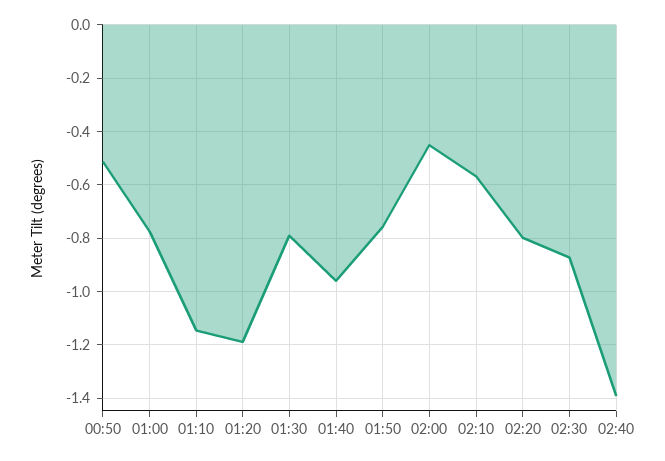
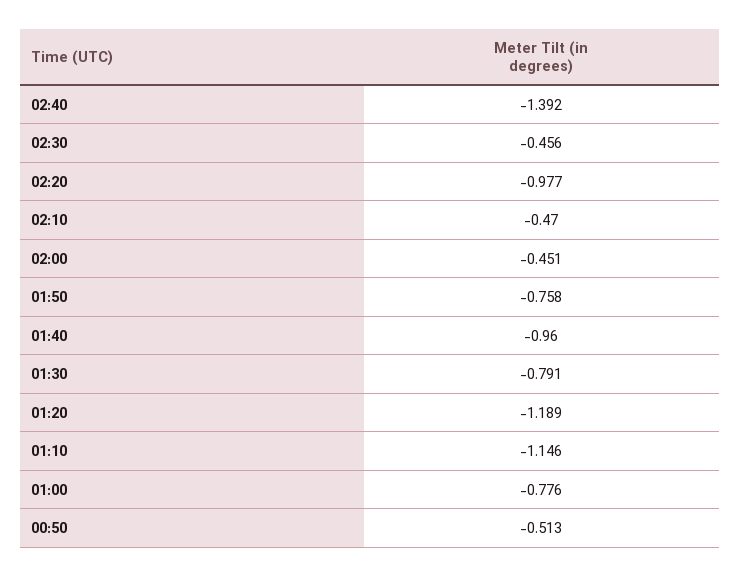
  {
    "00:50": -0.513,
    "01:00": -0.776,
    "01:10": -1.146,
    "01:20": -1.189,
    "01:30": -0.791,
    "01:40": -0.96,
    "01:50": -0.758,
    "02:00": -0.451,
-   "02:10": -0.575,
+   "02:10": -0.47,
-   "02:20": -0.8,
+   "02:20": -0.977,
-   "02:30": -0.875,
+   "02:30": -0.456,
    "02:40": -1.392
  }

